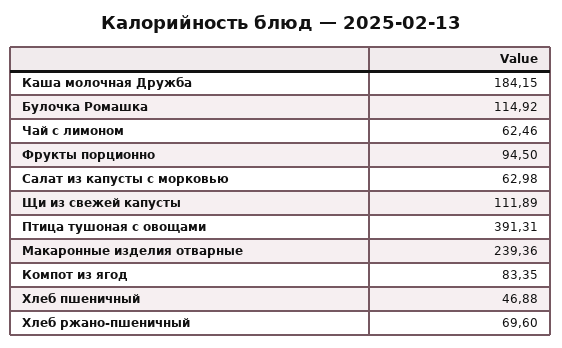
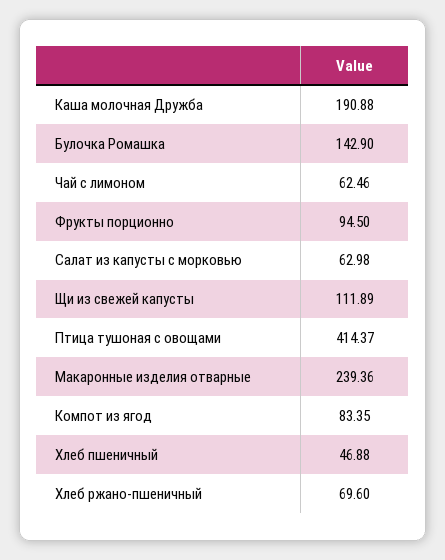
  {
-   "Каша молочная Дружба": 184.15,
+   "Каша молочная Дружба": 190.88,
-   "Булочка Ромашка": 114.92,
+   "Булочка Ромашка": 142.9,
    "Чай с лимоном": 62.46,
    "Фрукты порционно": 94.5,
    "Салат из капусты с морковью": 62.98,
    "Щи из свежей капусты": 111.89,
-   "Птица тушоная с овощами": 391.31,
+   "Птица тушоная с овощами": 414.37,
    "Макаронные изделия отварные": 239.36,
    "Компот из ягод": 83.35,
    "Хлеб пшеничный": 46.88,
    "Хлеб ржано-пшеничный": 69.6
  }

